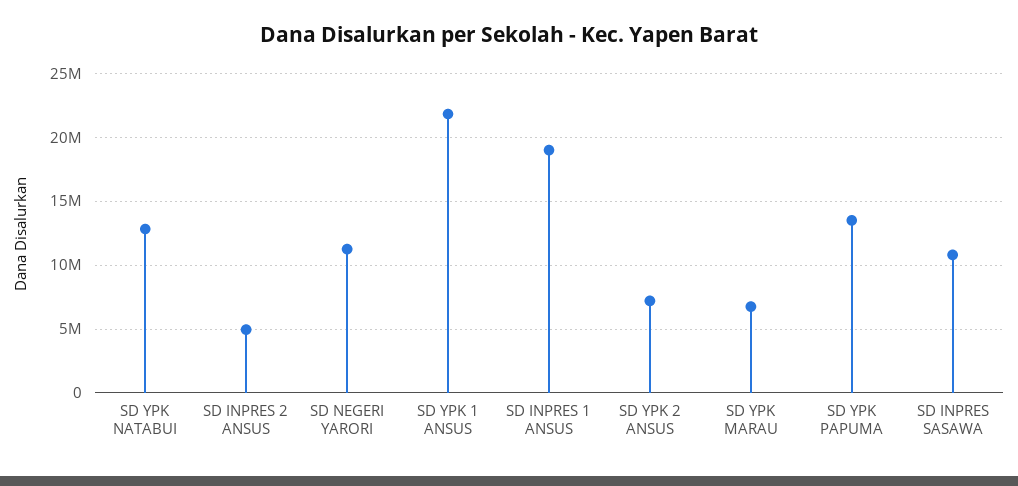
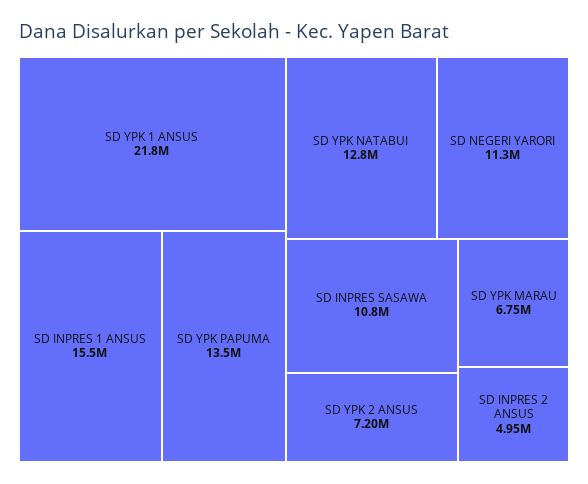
  {
    "SD YPK NATABUI": 12800000,
    "SD INPRES 2 ANSUS": 4950000,
    "SD NEGERI YARORI": 11300000,
    "SD YPK 1 ANSUS": 21800000,
-   "SD INPRES 1 ANSUS": 19000000,
+   "SD INPRES 1 ANSUS": 15500000,
    "SD YPK 2 ANSUS": 7200000,
    "SD YPK MARAU": 6750000,
    "SD YPK PAPUMA": 13500000,
    "SD INPRES SASAWA": 10800000
  }

